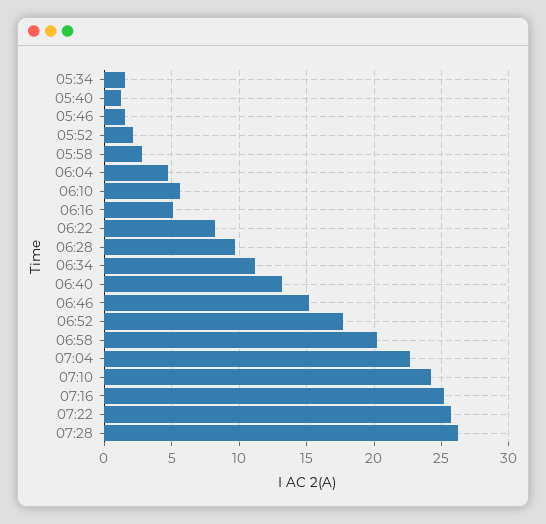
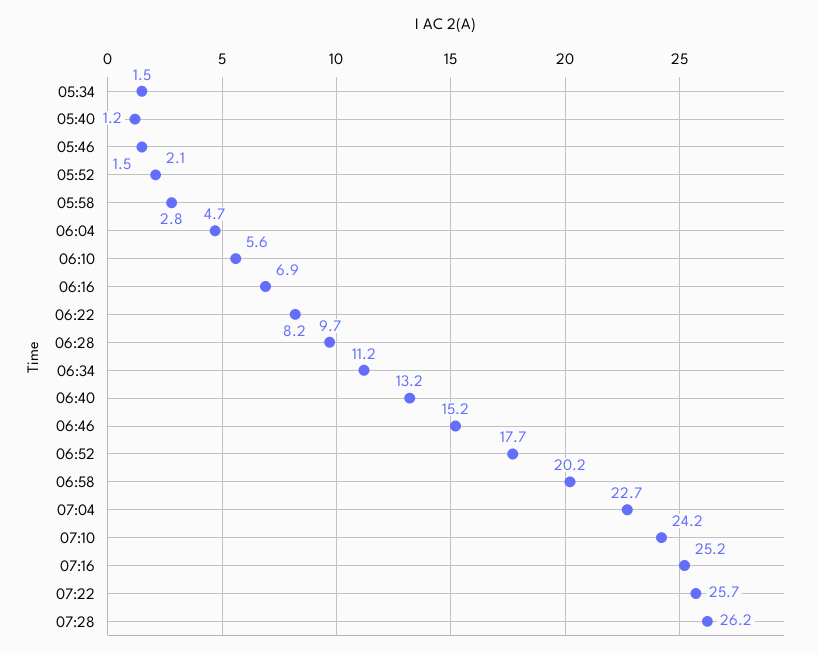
  {
    "05:34": 1.5,
    "05:40": 1.2,
    "05:46": 1.5,
    "05:52": 2.1,
    "05:58": 2.8,
    "06:04": 4.7,
    "06:10": 5.6,
-   "06:16": 5,
+   "06:16": 6.9,
    "06:22": 8.2,
    "06:28": 9.7,
    "06:34": 11.2,
    "06:40": 13.2,
    "06:46": 15.2,
    "06:52": 17.7,
    "06:58": 20.2,
    "07:04": 22.7,
    "07:10": 24.2,
    "07:16": 25.2,
    "07:22": 25.7,
    "07:28": 26.2
  }

